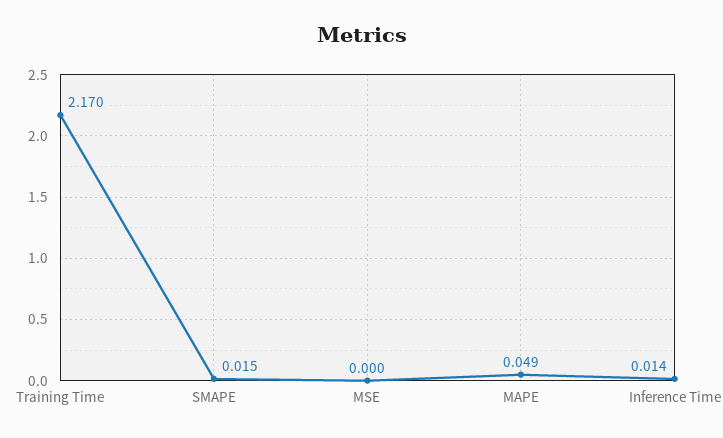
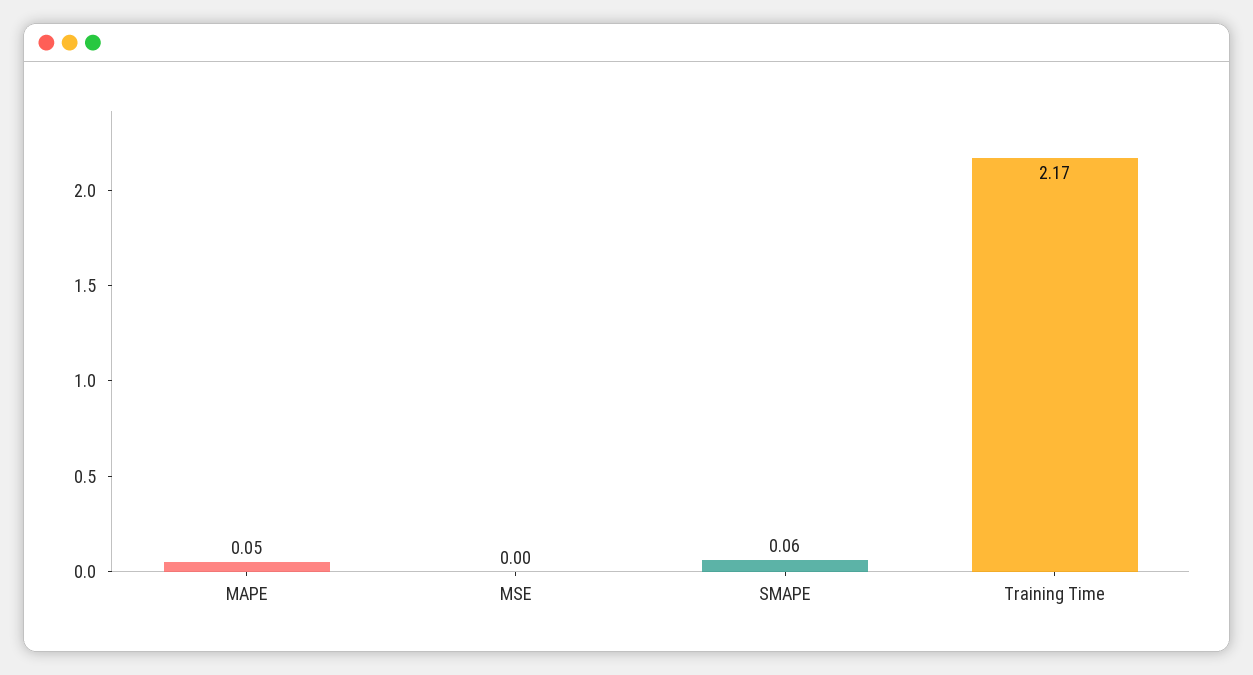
  {
    "Training Time": 2.17,
-   "SMAPE": 0.015,
+   "SMAPE": 0.06,
    "MSE": 0,
-   "MAPE": 0.049,
+   "MAPE": 0.049
-   "Inference Time": 0.014
  }

